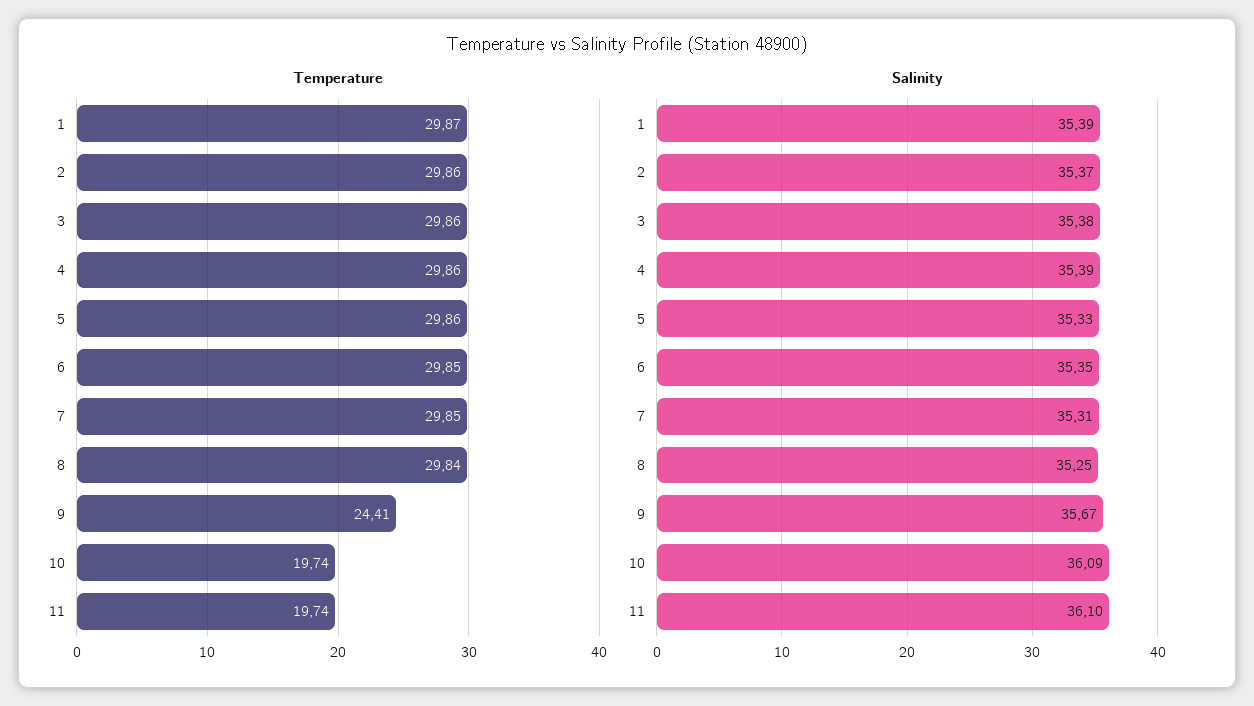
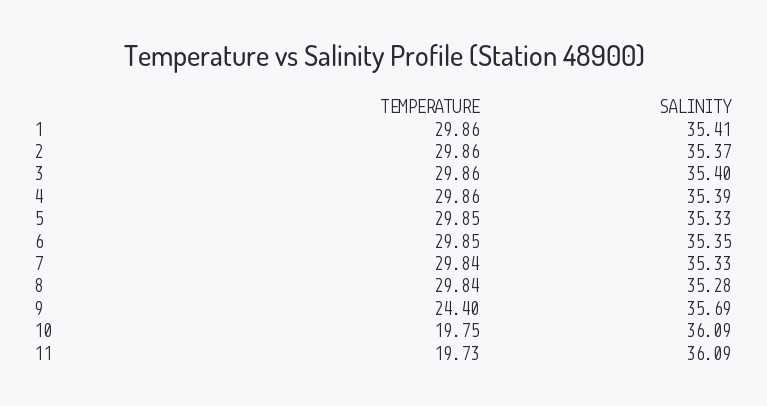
  {
    "Temperature": {
-     "1": 29.87,
+     "1": 29.86,
      "2": 29.86,
      "3": 29.86,
      "4": 29.86,
-     "5": 29.86,
+     "5": 29.85,
      "6": 29.85,
-     "7": 29.85,
+     "7": 29.84,
      "8": 29.84,
-     "9": 24.41,
+     "9": 24.4,
-     "10": 19.74,
+     "10": 19.75,
-     "11": 19.74
+     "11": 19.73
    },
    "Salinity": {
-     "1": 35.39,
+     "1": 35.41,
      "2": 35.37,
-     "3": 35.38,
+     "3": 35.4,
      "4": 35.39,
      "5": 35.33,
      "6": 35.35,
-     "7": 35.31,
+     "7": 35.33,
-     "8": 35.25,
+     "8": 35.28,
-     "9": 35.67,
+     "9": 35.69,
      "10": 36.09,
-     "11": 36.1
+     "11": 36.09
    }
  }

